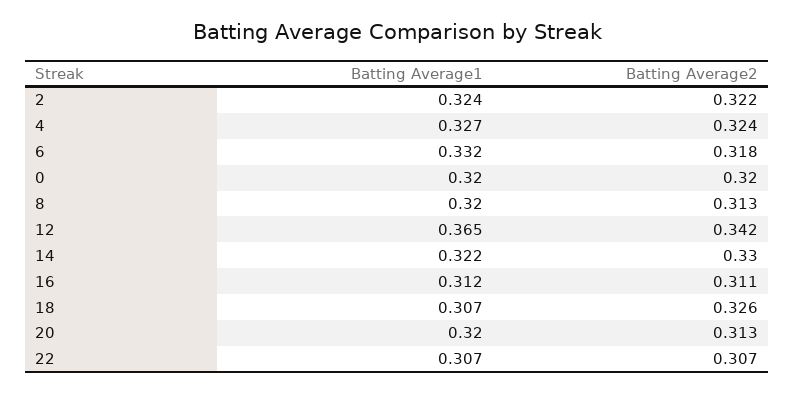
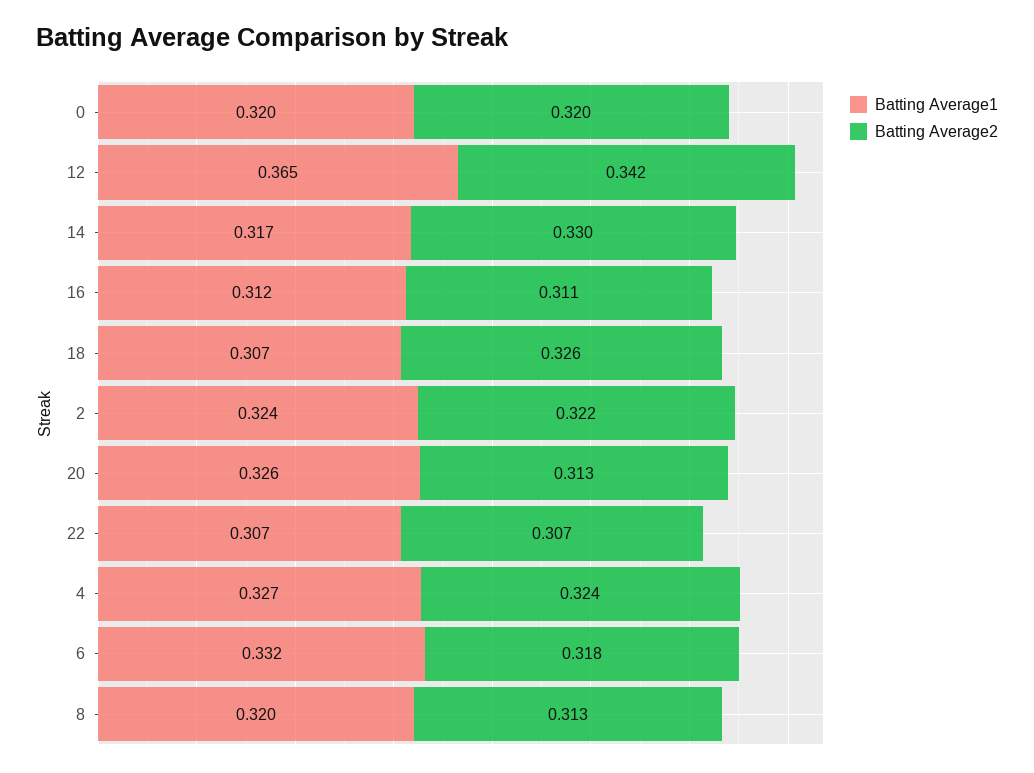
  {
    "Batting Average1": {
      "2": 0.324,
      "4": 0.327,
      "6": 0.332,
      "0": 0.32,
      "8": 0.32,
      "12": 0.365,
-     "14": 0.322,
+     "14": 0.317,
      "16": 0.312,
      "18": 0.307,
-     "20": 0.32,
+     "20": 0.326,
      "22": 0.307
    },
    "Batting Average2": {
      "2": 0.322,
      "4": 0.324,
      "6": 0.318,
      "0": 0.32,
      "8": 0.313,
      "12": 0.342,
      "14": 0.33,
      "16": 0.311,
      "18": 0.326,
      "20": 0.313,
      "22": 0.307
    }
  }

